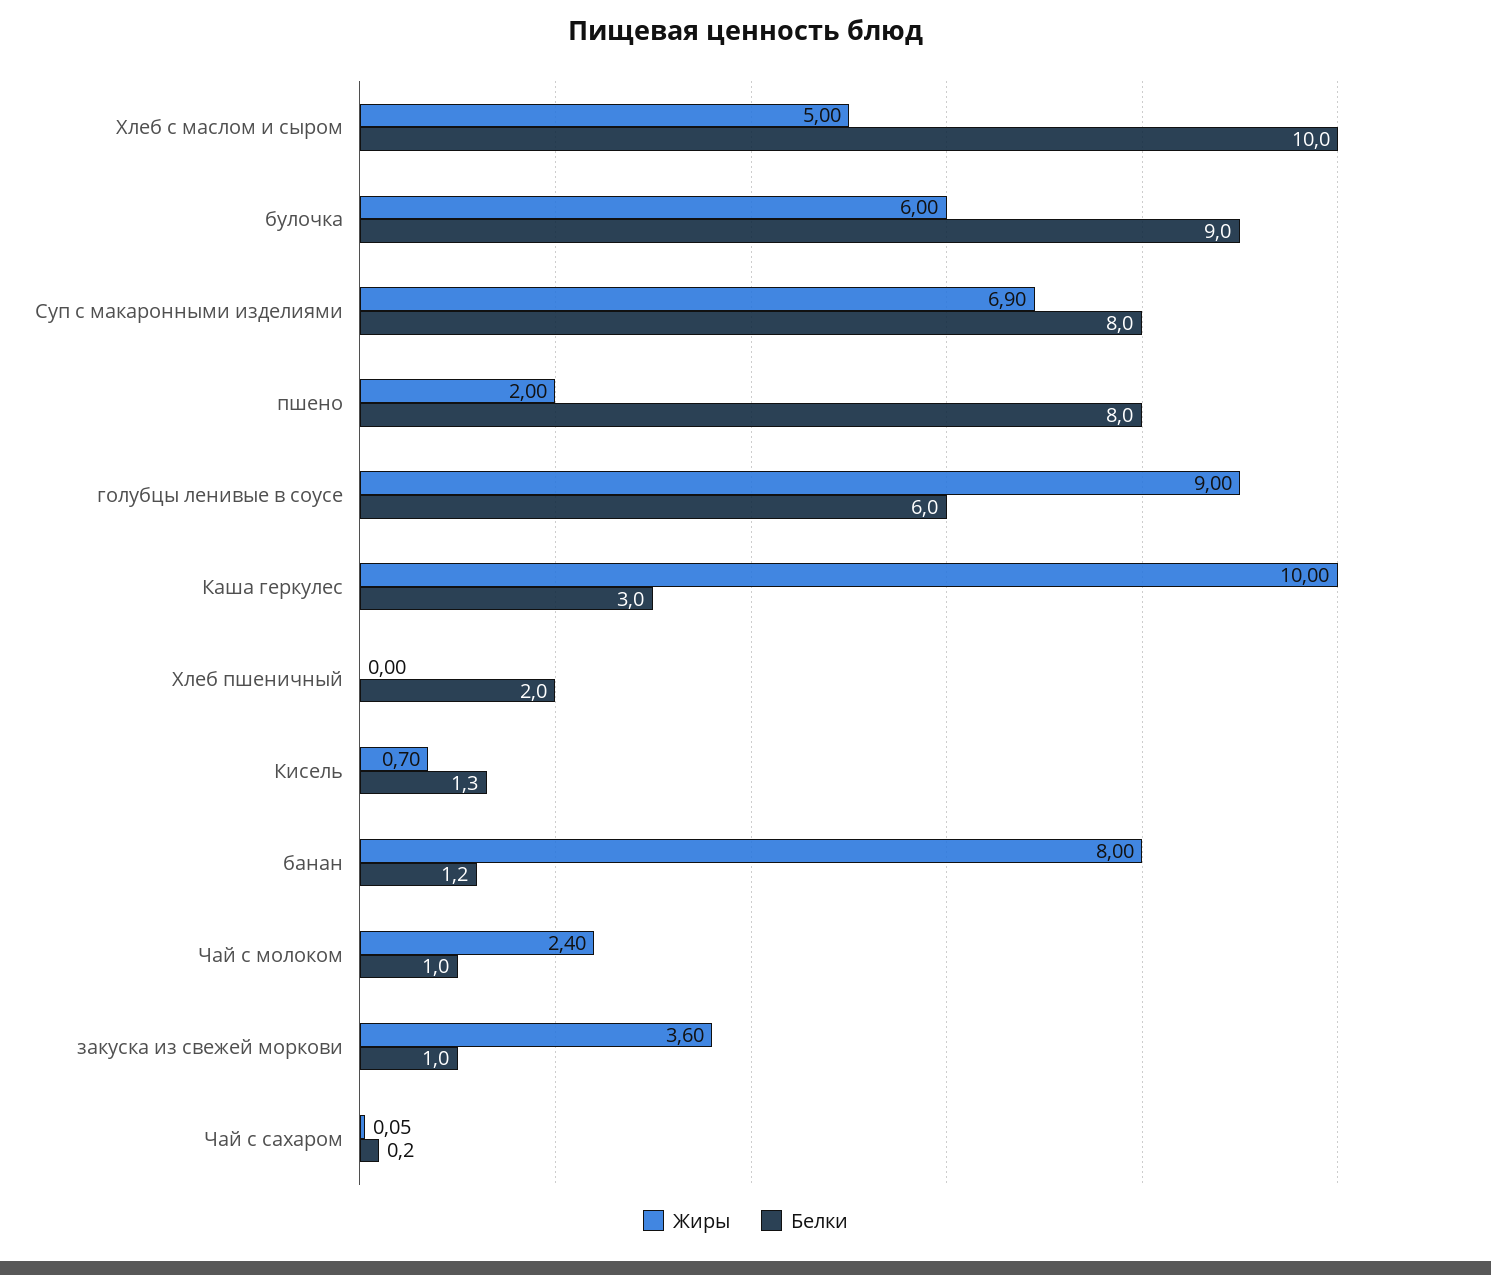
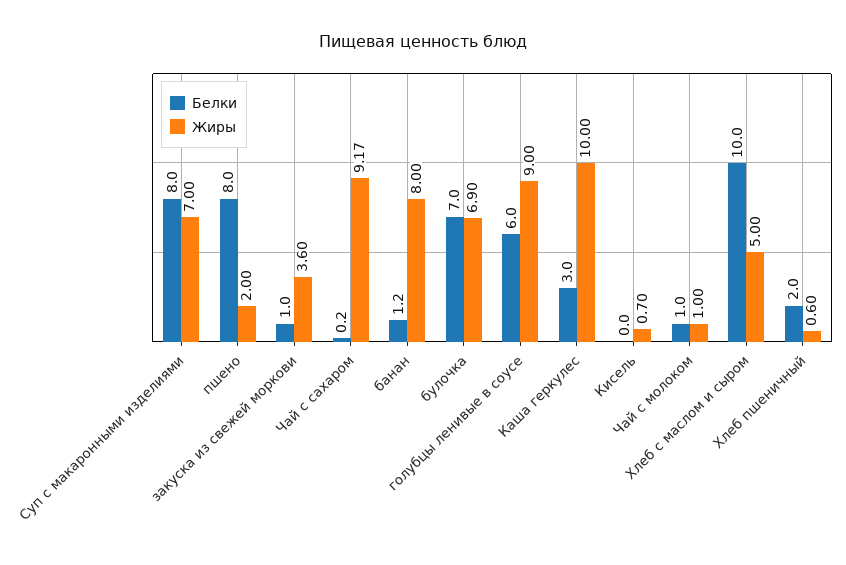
  {
    "Жиры": {
      "Хлеб с маслом и сыром": 5,
-     "булочка": 6,
+     "булочка": 6.9,
-     "Суп с макаронными изделиями": 6.9,
+     "Суп с макаронными изделиями": 7,
      "пшено": 2,
      "голубцы ленивые в соусе": 9,
      "Каша геркулес": 10,
-     "Хлеб пшеничный": 0,
+     "Хлеб пшеничный": 0.6,
      "Кисель": 0.7,
      "банан": 8,
-     "Чай с молоком": 2.4,
+     "Чай с молоком": 1,
      "закуска из свежей моркови": 3.6,
-     "Чай с сахаром": 0.05
+     "Чай с сахаром": 9.17
    },
    "Белки": {
      "Хлеб с маслом и сыром": 10,
-     "булочка": 9,
+     "булочка": 7,
      "Суп с макаронными изделиями": 8,
      "пшено": 8,
      "голубцы ленивые в соусе": 6,
      "Каша геркулес": 3,
      "Хлеб пшеничный": 2,
-     "Кисель": 1.3,
+     "Кисель": 0,
      "банан": 1.2,
      "Чай с молоком": 1,
      "закуска из свежей моркови": 1,
      "Чай с сахаром": 0.2
    }
  }

